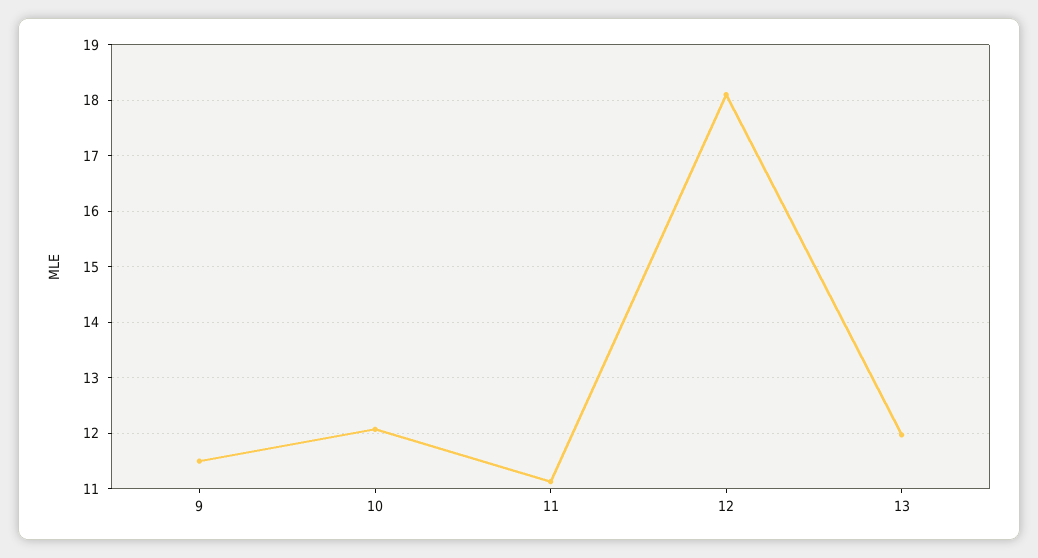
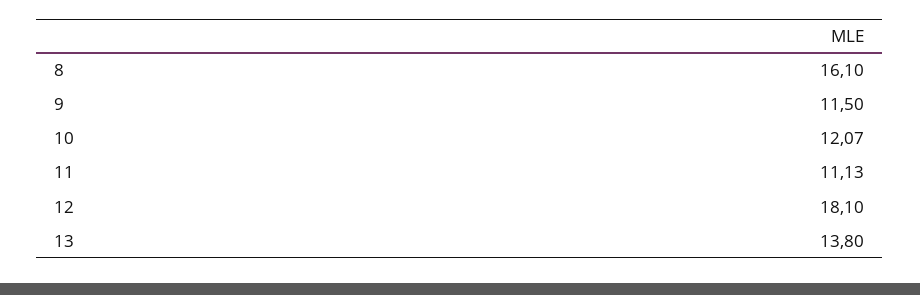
  {
    "9": 11.5,
    "10": 12.07,
    "11": 11.13,
    "12": 18.1,
-   "13": 12
+   "13": 13.8,
+   "8": 16.1
  }

